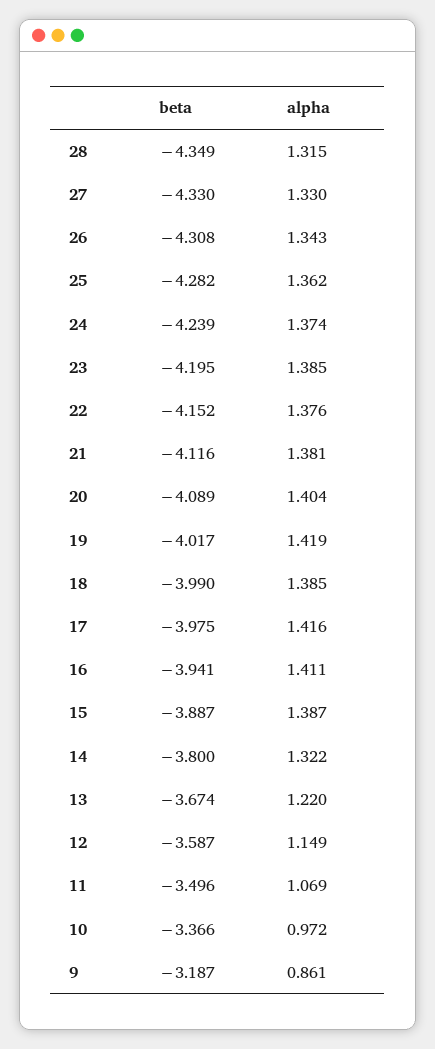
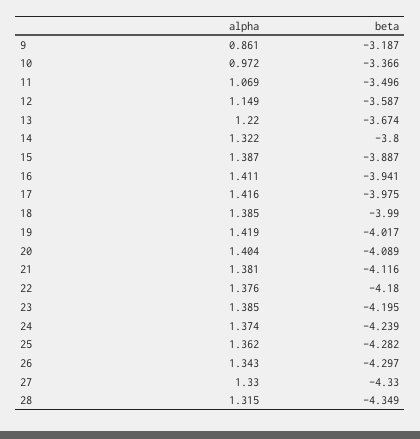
  {
    "beta": {
      "28": -4.349,
      "27": -4.33,
-     "26": -4.308,
+     "26": -4.297,
      "25": -4.282,
      "24": -4.239,
      "23": -4.195,
-     "22": -4.152,
+     "22": -4.18,
      "21": -4.116,
      "20": -4.089,
      "19": -4.017,
      "18": -3.99,
      "17": -3.975,
      "16": -3.941,
      "15": -3.887,
      "14": -3.8,
      "13": -3.674,
      "12": -3.587,
      "11": -3.496,
      "10": -3.366,
      "9": -3.187
    },
    "alpha": {
      "28": 1.315,
      "27": 1.33,
      "26": 1.343,
      "25": 1.362,
      "24": 1.374,
      "23": 1.385,
      "22": 1.376,
      "21": 1.381,
      "20": 1.404,
      "19": 1.419,
      "18": 1.385,
      "17": 1.416,
      "16": 1.411,
      "15": 1.387,
      "14": 1.322,
      "13": 1.22,
      "12": 1.149,
      "11": 1.069,
      "10": 0.972,
      "9": 0.861
    }
  }

